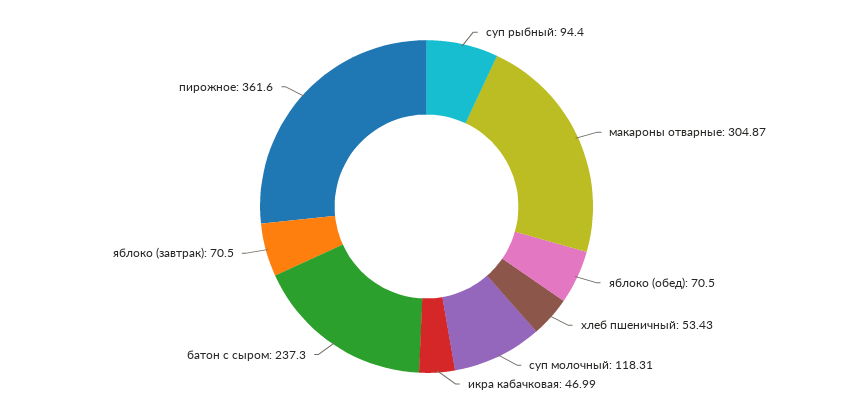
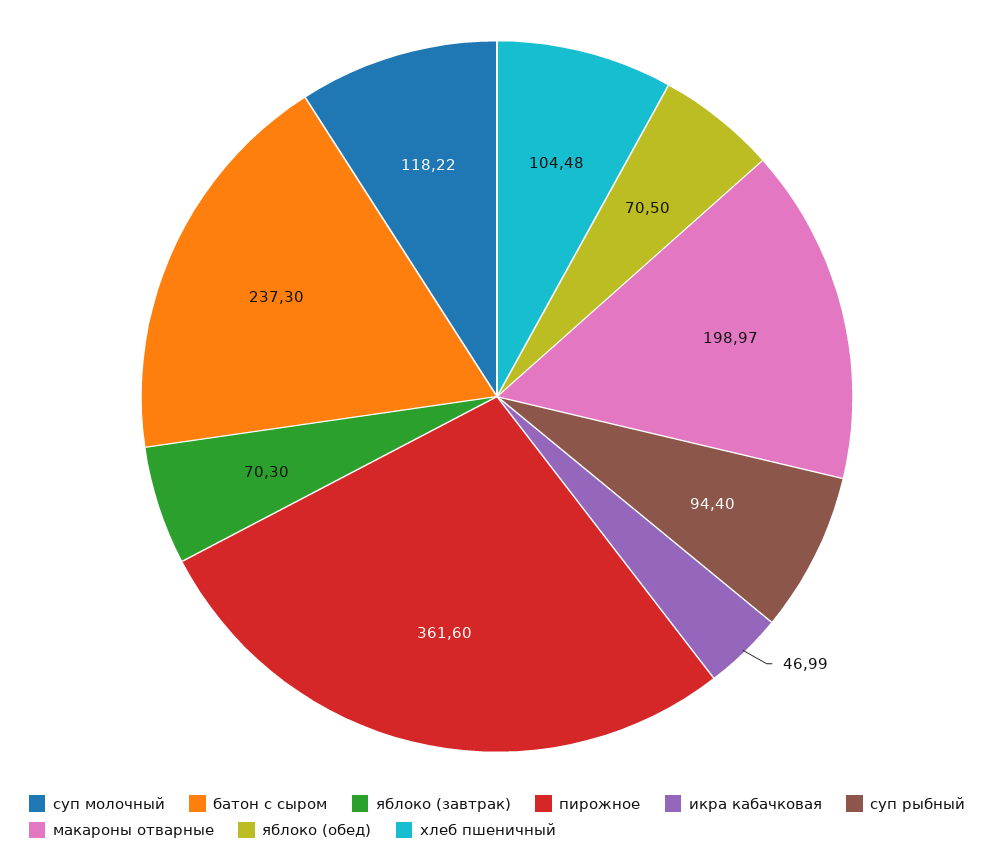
  {
    "суп рыбный": 94.4,
-   "макароны отварные": 304.87,
+   "макароны отварные": 198.97,
    "яблоко (обед)": 70.5,
-   "хлеб пшеничный": 53.43,
+   "хлеб пшеничный": 104.48,
-   "суп молочный": 118.31,
+   "суп молочный": 118.22,
    "икра кабачковая": 46.99,
    "батон с сыром": 237.3,
-   "яблоко (завтрак)": 70.5,
+   "яблоко (завтрак)": 70.3,
    "пирожное": 361.6
  }

